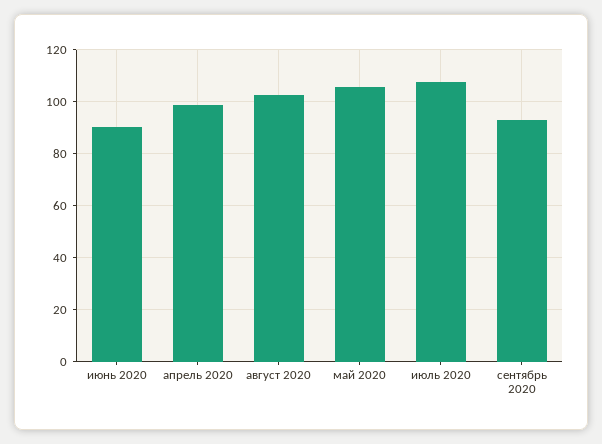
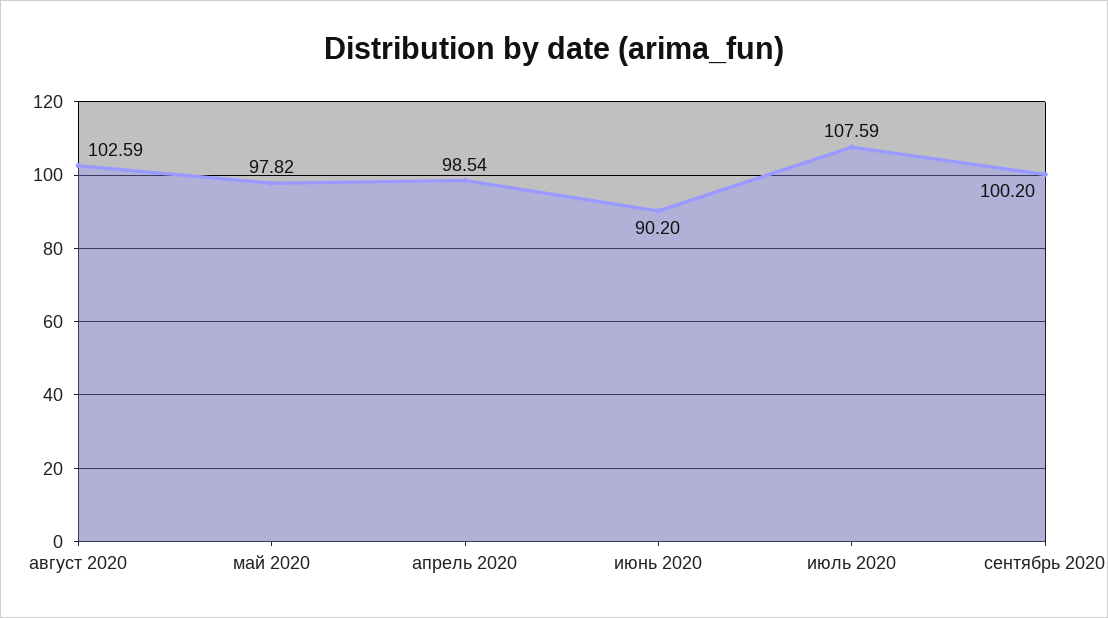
  {
    "июнь 2020": 90.2,
    "апрель 2020": 98.54,
    "август 2020": 102.59,
-   "май 2020": 105,
+   "май 2020": 97.82,
    "июль 2020": 107.59,
-   "сентябрь 2020": 92.5
+   "сентябрь 2020": 100.2
  }

